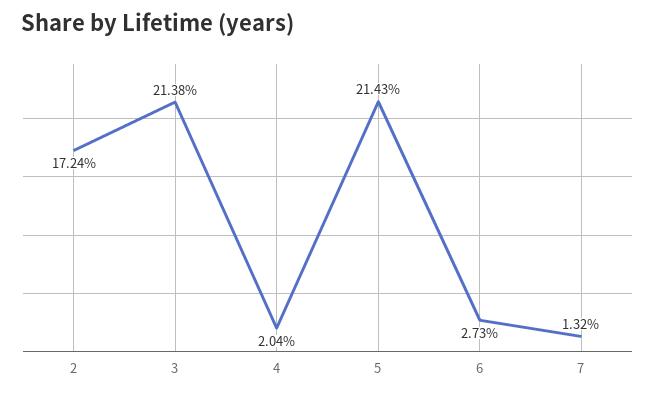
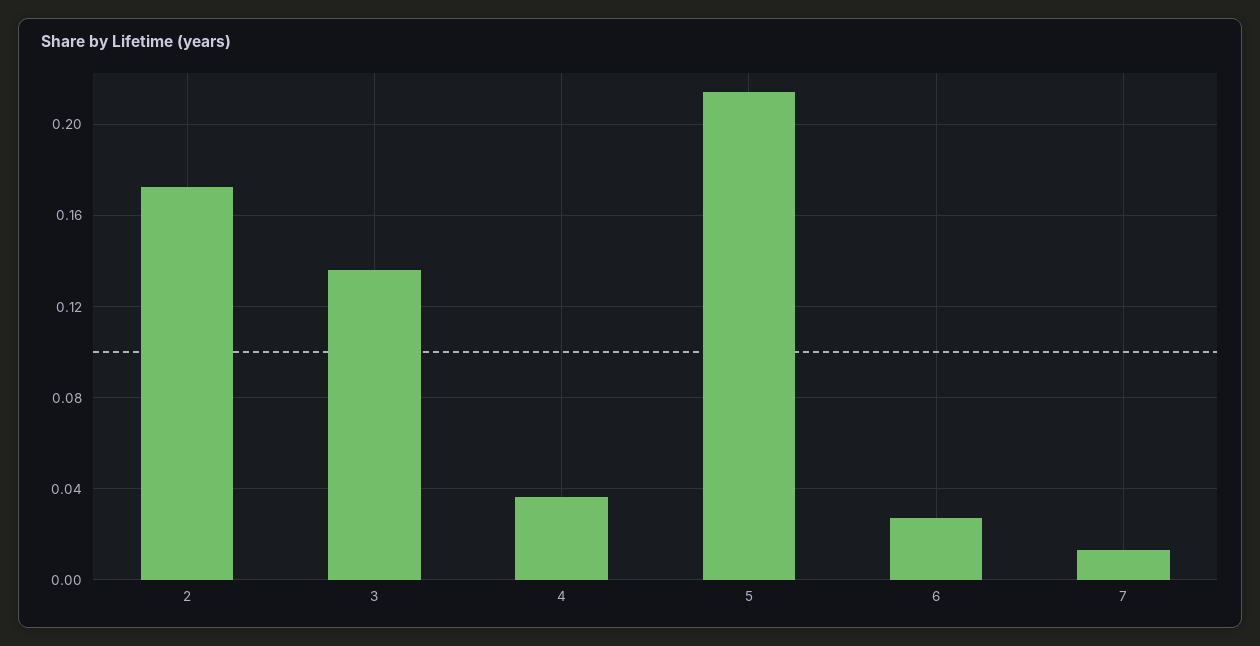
  {
    "2": 0.1724,
-   "3": 0.2138,
+   "3": 0.135,
-   "4": 0.0204,
+   "4": 0.035,
    "5": 0.2143,
    "6": 0.0273,
    "7": 0.0132
  }

